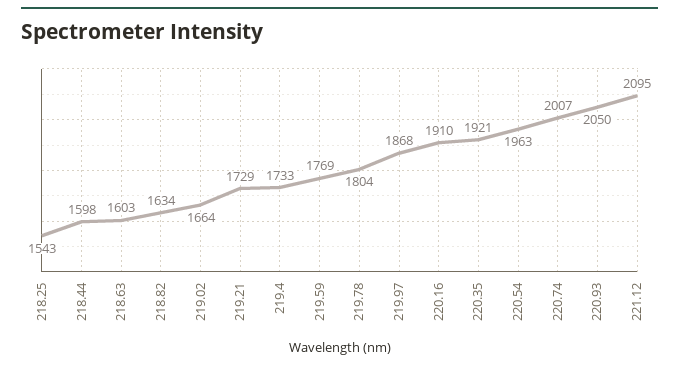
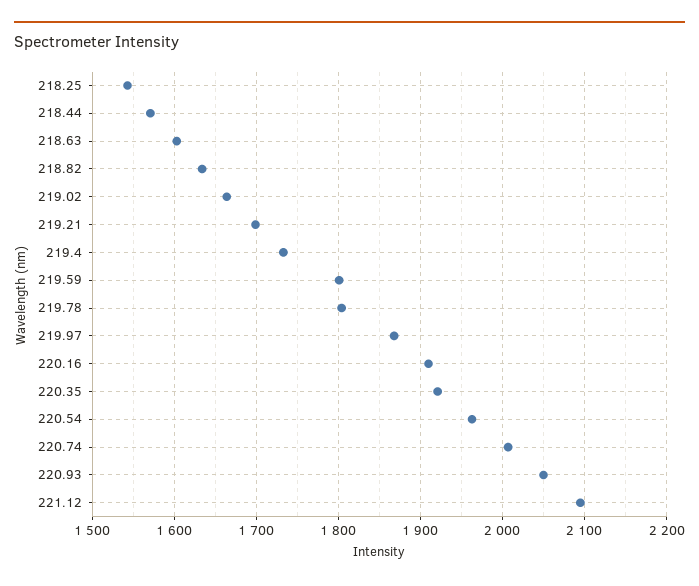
  {
    "218.25": 1543,
-   "218.44": 1598,
+   "218.44": 1570,
    "218.63": 1603,
    "218.82": 1634,
    "219.02": 1664,
-   "219.21": 1729,
+   "219.21": 1700,
    "219.4": 1733,
-   "219.59": 1769,
+   "219.59": 1800,
    "219.78": 1804,
    "219.97": 1868,
    "220.16": 1910,
    "220.35": 1921,
    "220.54": 1963,
    "220.74": 2007,
    "220.93": 2050,
    "221.12": 2095
  }

